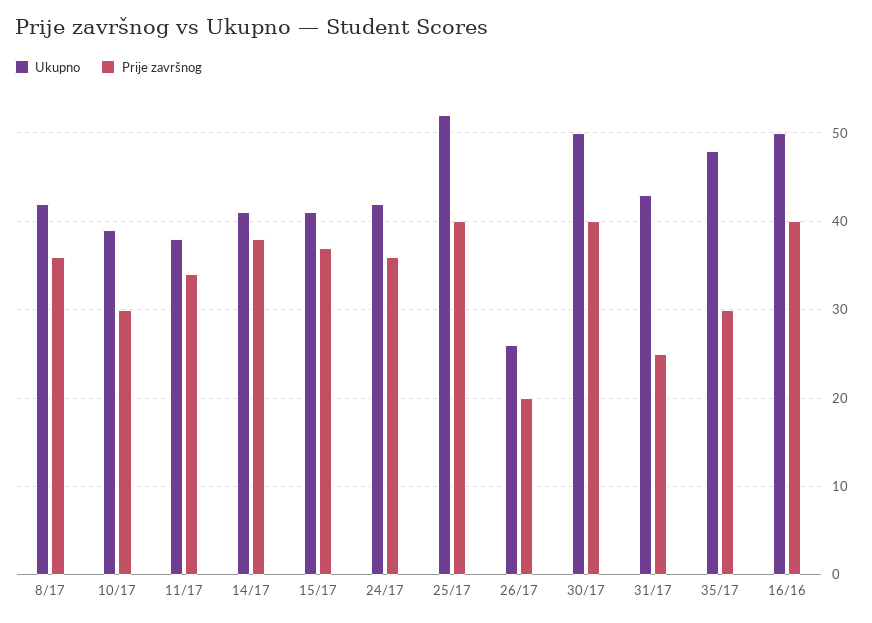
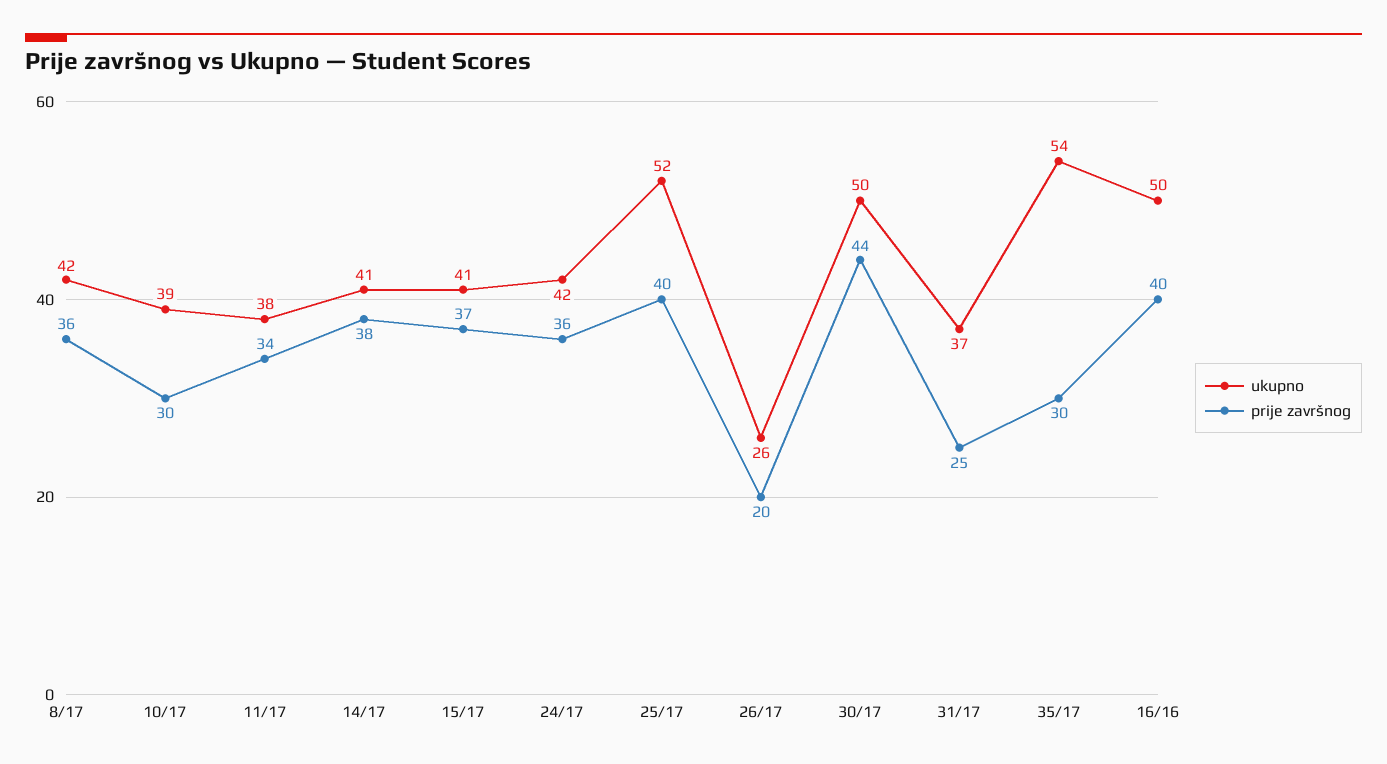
  {
    "Ukupno": {
      "8/17": 42,
      "10/17": 39,
      "11/17": 38,
      "14/17": 41,
      "15/17": 41,
      "24/17": 42,
      "25/17": 52,
      "26/17": 26,
      "30/17": 50,
-     "31/17": 43,
+     "31/17": 37,
-     "35/17": 48,
+     "35/17": 54,
      "16/16": 50
    },
    "Prije završnog": {
      "8/17": 36,
      "10/17": 30,
      "11/17": 34,
      "14/17": 38,
      "15/17": 37,
      "24/17": 36,
      "25/17": 40,
      "26/17": 20,
-     "30/17": 40,
+     "30/17": 44,
      "31/17": 25,
      "35/17": 30,
      "16/16": 40
    }
  }

